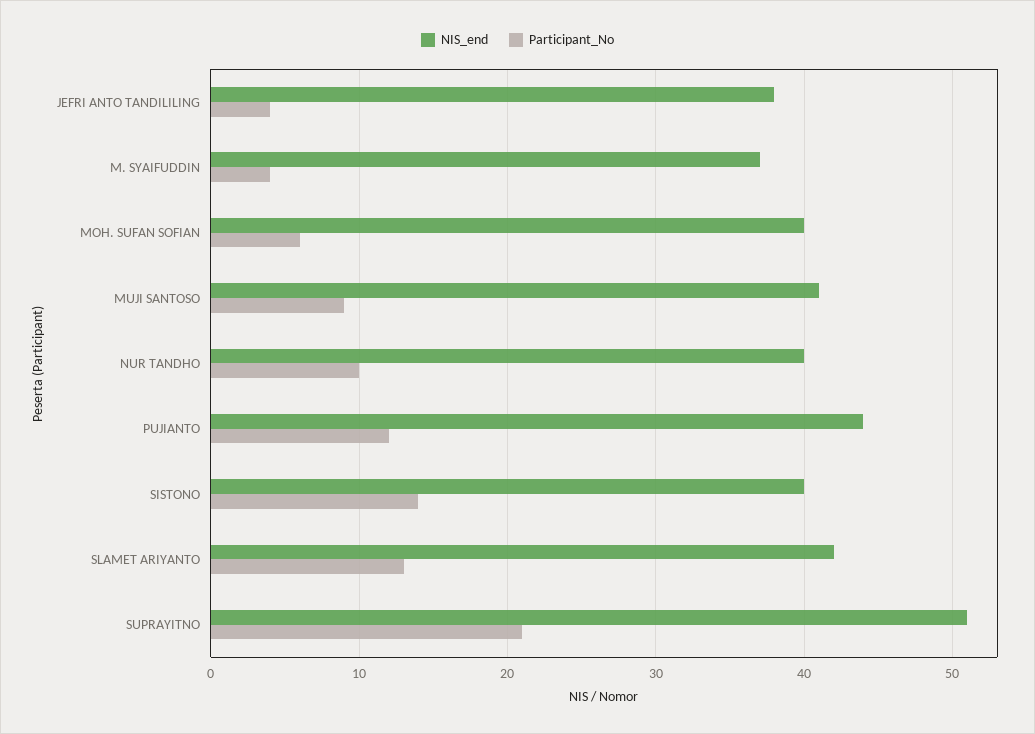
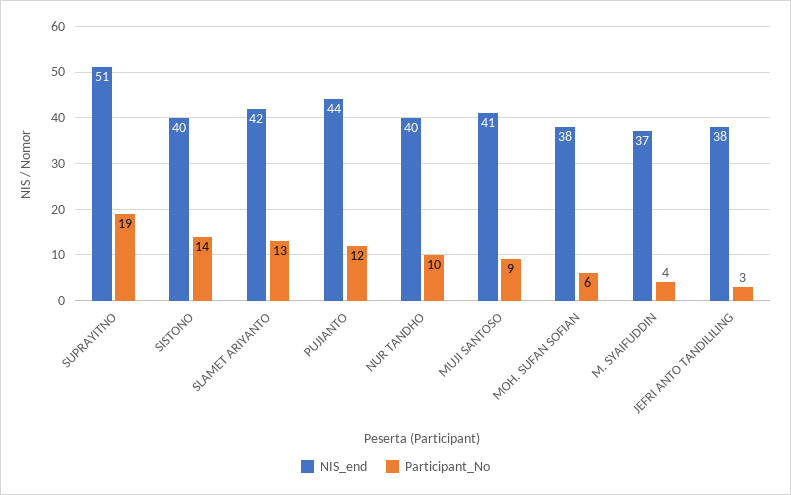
  {
    "NIS_end": {
      "JEFRI ANTO TANDILILING": 38,
      "M. SYAIFUDDIN": 37,
-     "MOH. SUFAN SOFIAN": 40,
+     "MOH. SUFAN SOFIAN": 38,
      "MUJI SANTOSO": 41,
      "NUR TANDHO": 40,
      "PUJIANTO": 44,
      "SISTONO": 40,
      "SLAMET ARIYANTO": 42,
      "SUPRAYITNO": 51
    },
    "Participant_No": {
-     "JEFRI ANTO TANDILILING": 4,
+     "JEFRI ANTO TANDILILING": 3,
      "M. SYAIFUDDIN": 4,
      "MOH. SUFAN SOFIAN": 6,
      "MUJI SANTOSO": 9,
      "NUR TANDHO": 10,
      "PUJIANTO": 12,
      "SISTONO": 14,
      "SLAMET ARIYANTO": 13,
-     "SUPRAYITNO": 21
+     "SUPRAYITNO": 19
    }
  }

